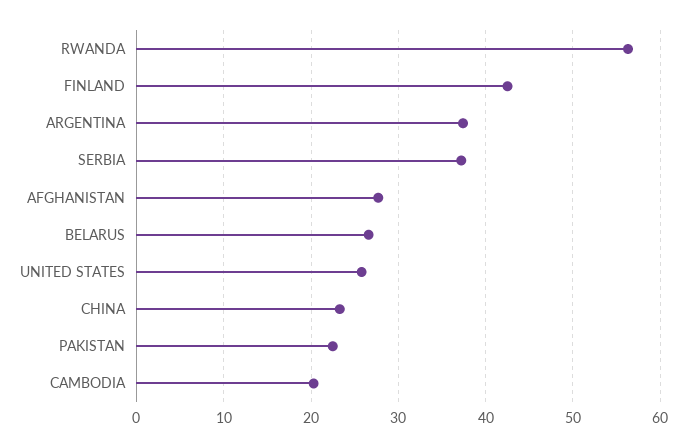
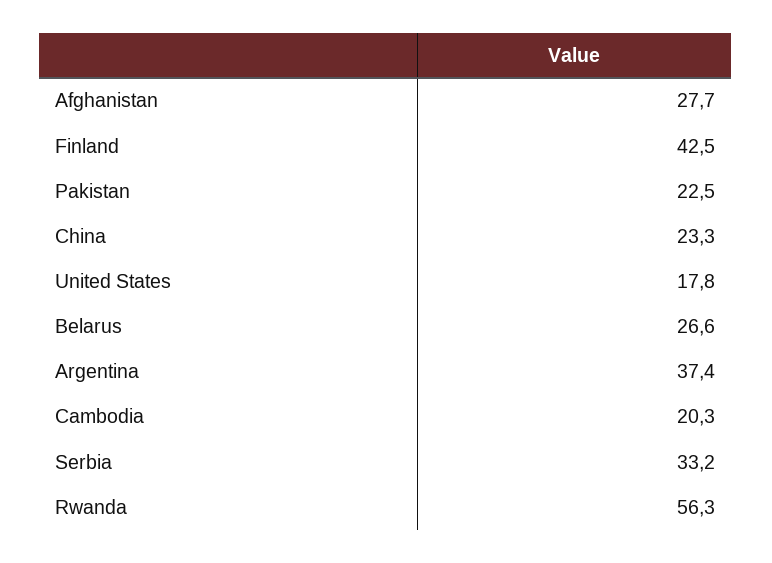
  {
    "RWANDA": 56.3,
    "FINLAND": 42.5,
    "ARGENTINA": 37.4,
-   "SERBIA": 37,
+   "SERBIA": 33.2,
    "AFGHANISTAN": 27.7,
    "BELARUS": 26.6,
-   "UNITED STATES": 26,
+   "UNITED STATES": 17.8,
    "CHINA": 23.3,
    "PAKISTAN": 22.5,
    "CAMBODIA": 20.3
  }

